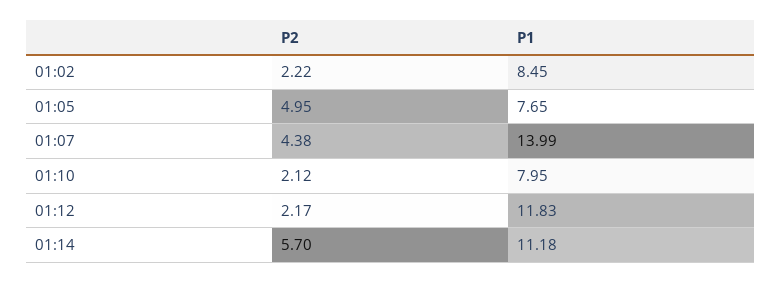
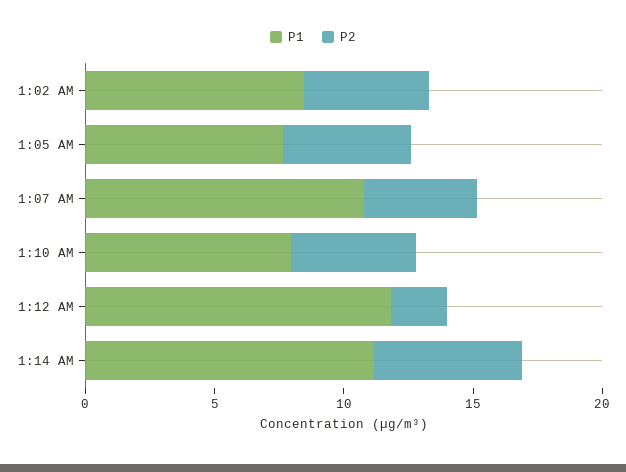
  {
    "P2": {
-     "01:02": 2.22,
+     "01:02": 5,
      "01:05": 4.95,
      "01:07": 4.38,
-     "01:10": 2.12,
+     "01:10": 5,
      "01:12": 2.17,
      "01:14": 5.7
    },
    "P1": {
      "01:02": 8.45,
      "01:05": 7.65,
-     "01:07": 13.99,
+     "01:07": 11,
      "01:10": 7.95,
      "01:12": 11.83,
      "01:14": 11.18
    }
  }

